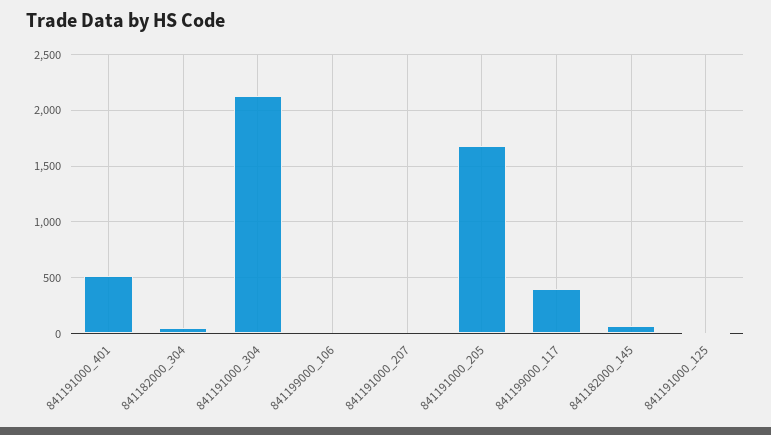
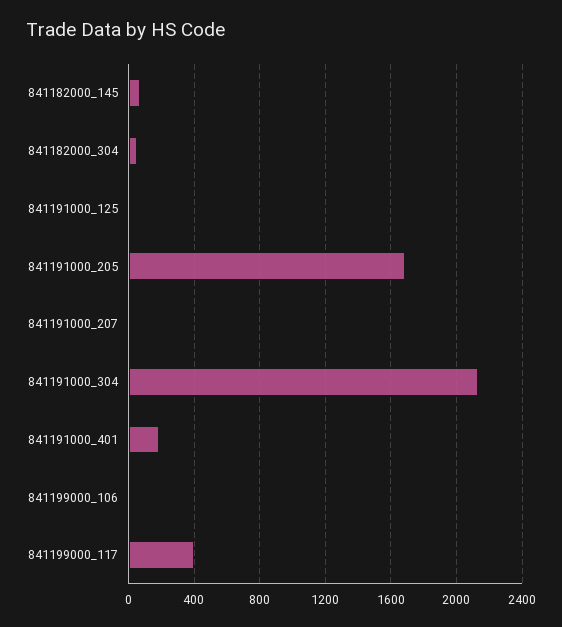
  {
-   "841191000_401": 500,
+   "841191000_401": 200,
    "841182000_304": 50,
    "841191000_304": 2150,
    "841199000_106": 0,
    "841191000_207": 0,
    "841191000_205": 1700,
    "841199000_117": 400,
    "841182000_145": 50,
    "841191000_125": 0
  }

